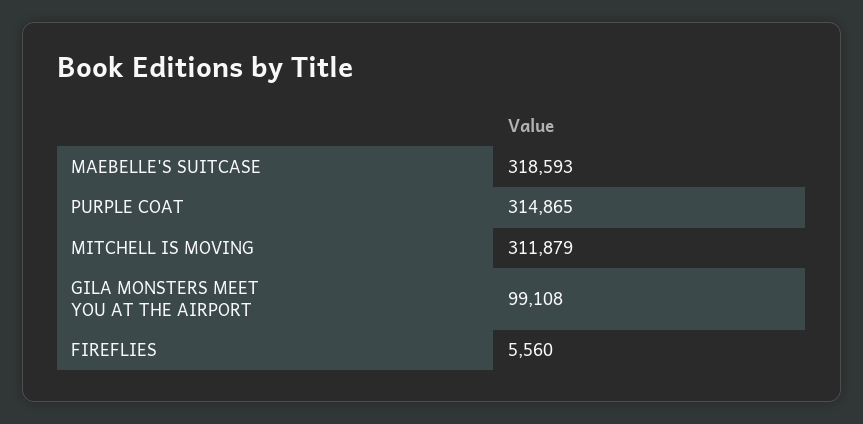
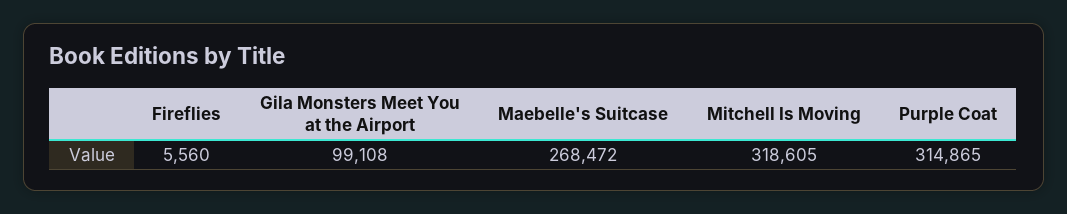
  {
-   "MAEBELLE'S SUITCASE": 318593,
+   "MAEBELLE'S SUITCASE": 268472,
    "PURPLE COAT": 314865,
-   "MITCHELL IS MOVING": 311879,
+   "MITCHELL IS MOVING": 318605,
    "GILA MONSTERS MEET YOU AT THE AIRPORT": 99108,
    "FIREFLIES": 5560
  }

